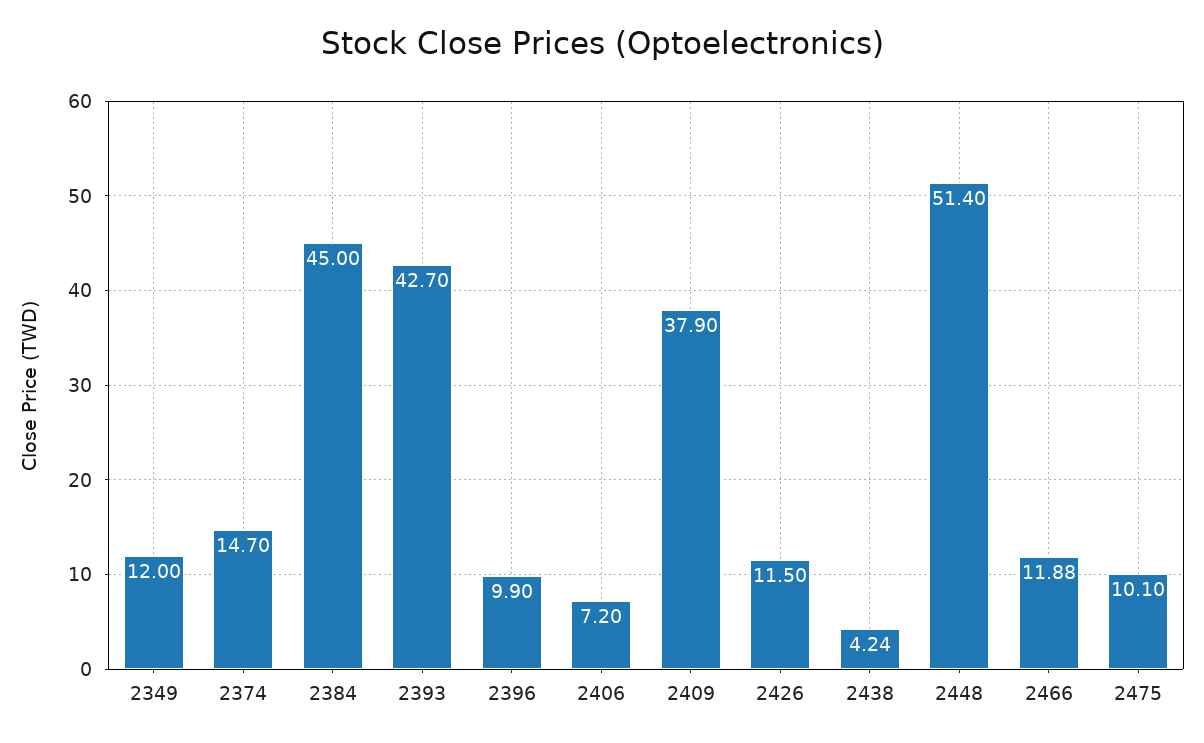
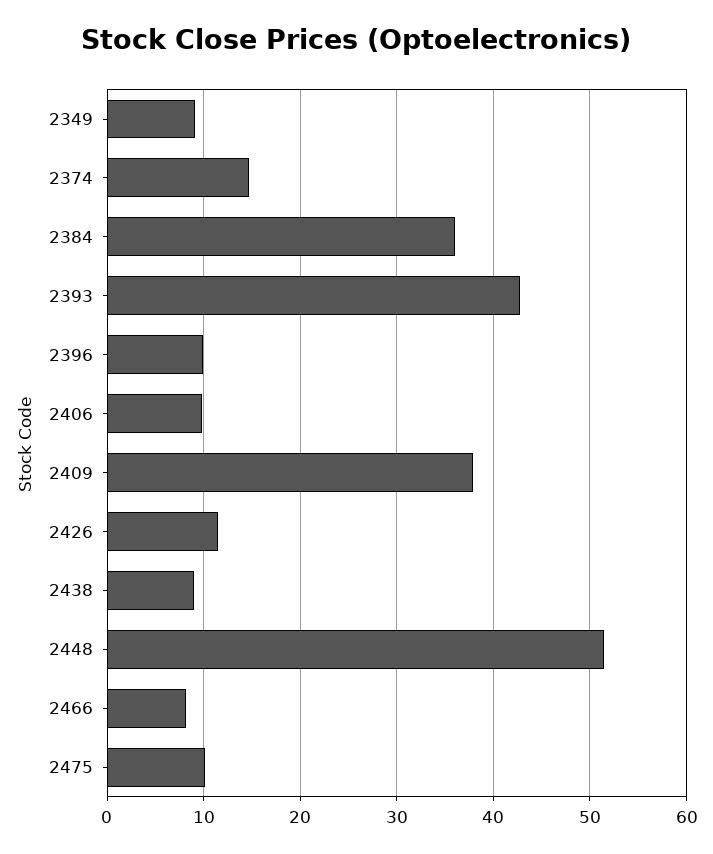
  {
-   "2349": 12,
+   "2349": 9,
    "2374": 14.7,
-   "2384": 45,
+   "2384": 36,
    "2393": 42.7,
    "2396": 9.9,
-   "2406": 7.2,
+   "2406": 10,
    "2409": 37.9,
    "2426": 11.5,
-   "2438": 4.24,
+   "2438": 9,
    "2448": 51.4,
-   "2466": 11.88,
+   "2466": 8,
    "2475": 10.1
  }

